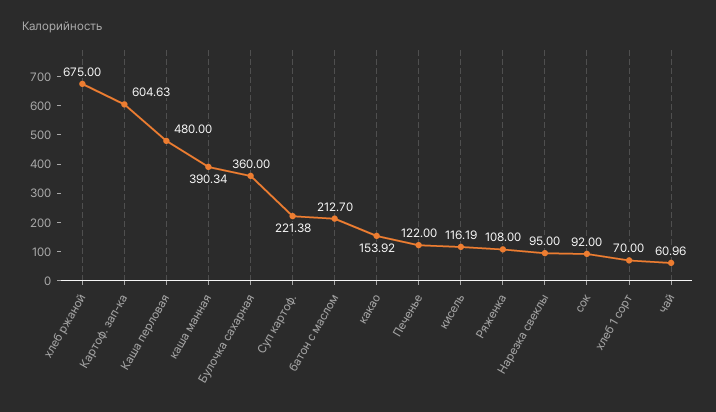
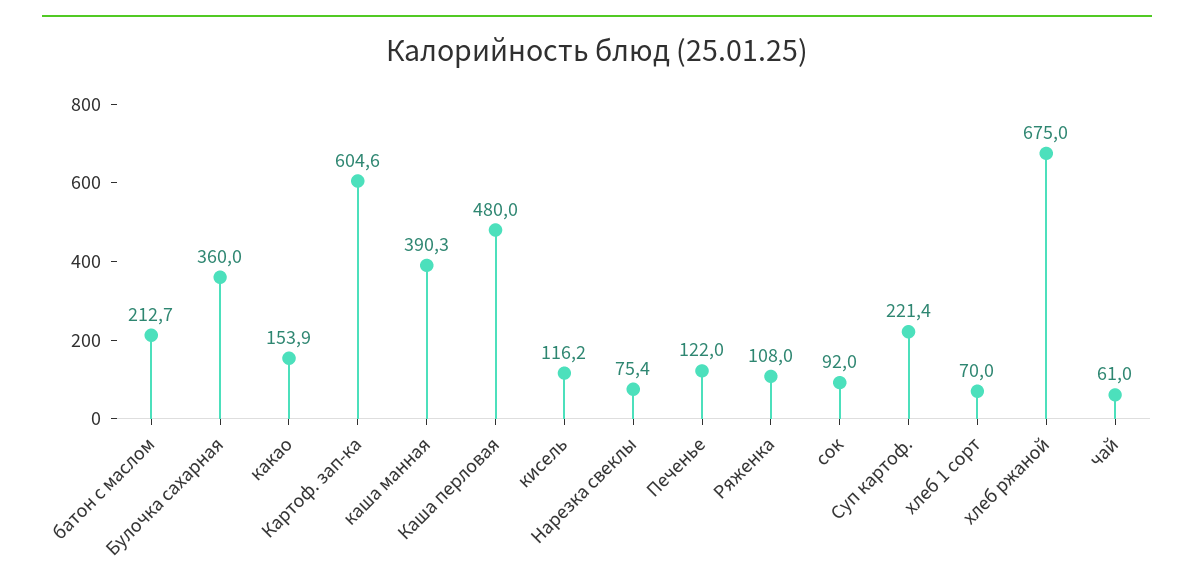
  {
    "хлеб ржаной": 675,
    "Картоф. зап-ка": 604.63,
    "Каша перловая": 480,
    "каша манная": 390.34,
    "Булочка сахарная": 360,
    "Суп картоф.": 221.38,
    "батон с маслом": 212.7,
    "какао": 153.92,
    "Печенье": 122,
    "кисель": 116.19,
    "Ряженка": 108,
-   "Нарезка свеклы": 95,
+   "Нарезка свеклы": 75.4,
    "сок": 92,
    "хлеб 1 сорт": 70,
    "чай": 60.96
  }

